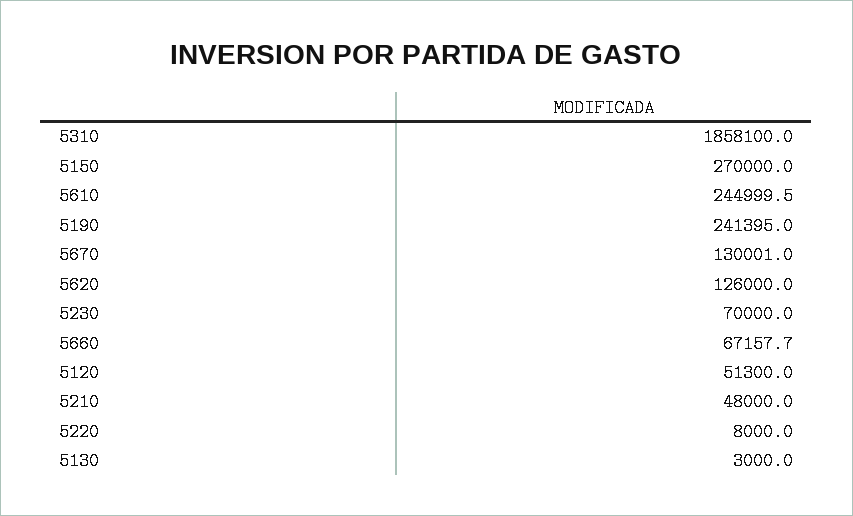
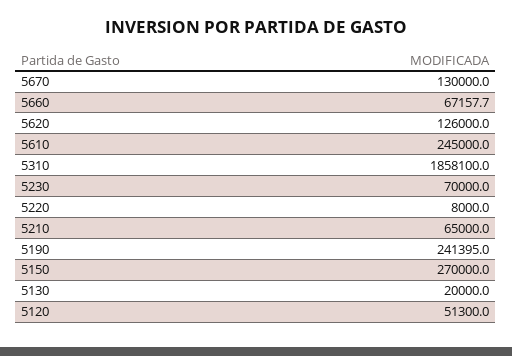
  {
    "5310": 1858100,
    "5150": 270000,
-   "5610": 244999.5,
+   "5610": 245000,
    "5190": 241395,
-   "5670": 130001,
+   "5670": 130000,
    "5620": 126000,
    "5230": 70000,
    "5660": 67157.7,
    "5120": 51300,
-   "5210": 48000,
+   "5210": 65000,
    "5220": 8000,
-   "5130": 3000
+   "5130": 20000
  }

